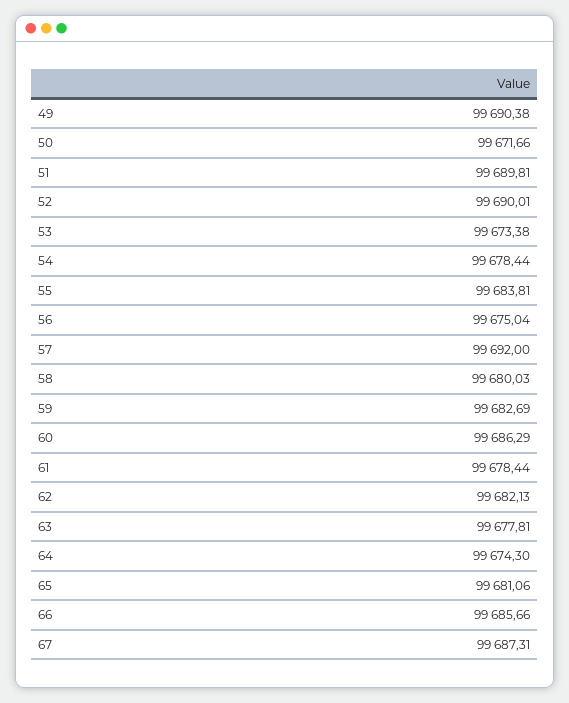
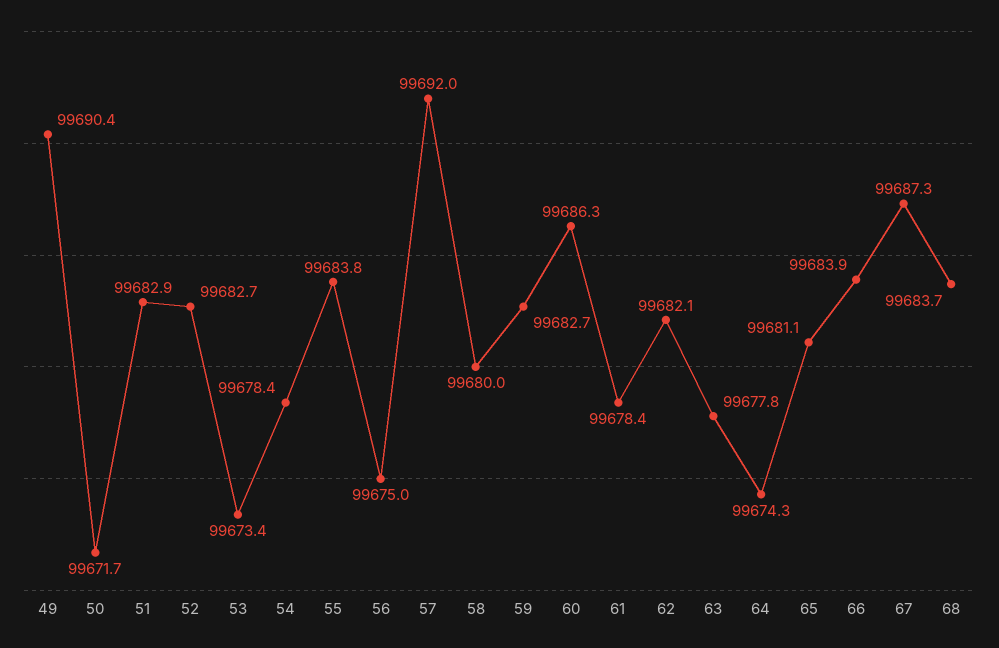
  {
    "49": 99690.38,
    "50": 99671.66,
-   "51": 99689.81,
+   "51": 99682.9,
-   "52": 99690.01,
+   "52": 99682.7,
    "53": 99673.38,
    "54": 99678.44,
    "55": 99683.81,
    "56": 99675.04,
    "57": 99692,
    "58": 99680.03,
    "59": 99682.69,
    "60": 99686.29,
    "61": 99678.44,
    "62": 99682.13,
    "63": 99677.81,
    "64": 99674.3,
    "65": 99681.06,
-   "66": 99685.66,
+   "66": 99683.9,
-   "67": 99687.31
+   "67": 99687.31,
+   "68": 99683.7
  }

